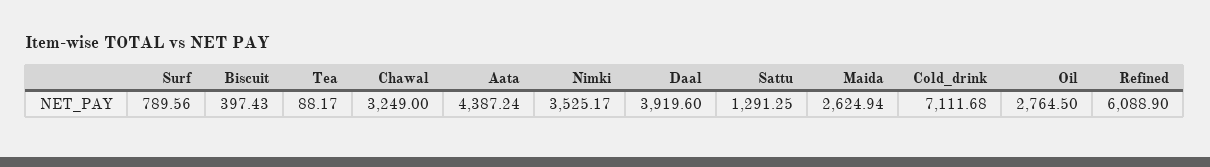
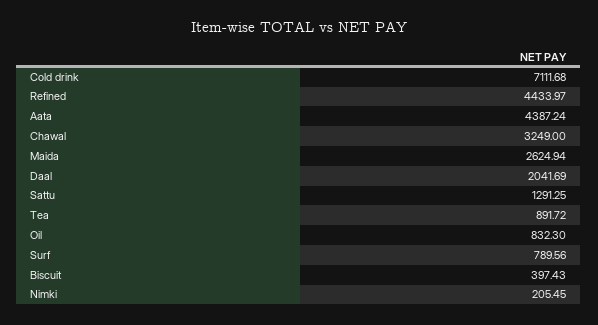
  {
    "Surf": 789.56,
    "Biscuit": 397.43,
-   "Tea": 88.17,
+   "Tea": 891.72,
    "Chawal": 3249,
    "Aata": 4387.24,
-   "Nimki": 3525.17,
+   "Nimki": 205.45,
-   "Daal": 3919.6,
+   "Daal": 2041.69,
    "Sattu": 1291.25,
    "Maida": 2624.94,
    "Cold_drink": 7111.68,
-   "Oil": 2764.5,
+   "Oil": 832.3,
-   "Refined": 6088.9
+   "Refined": 4433.97
  }

